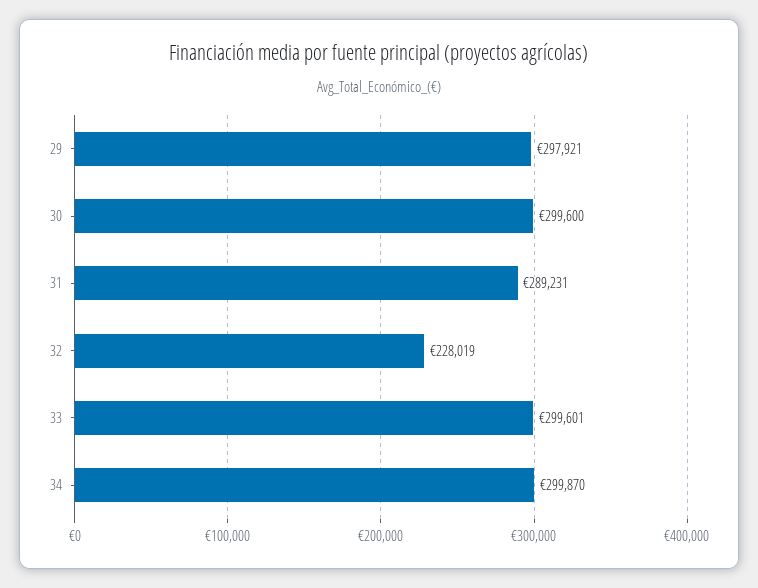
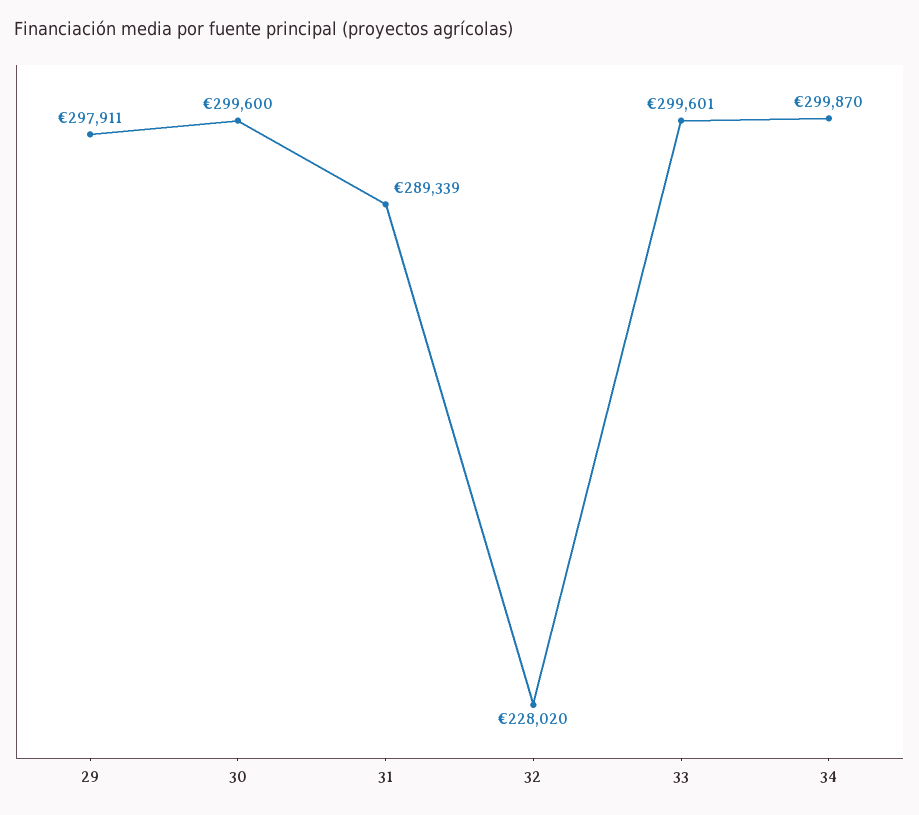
  {
-   "29": 297921,
+   "29": 297911,
    "30": 299600,
-   "31": 289231,
+   "31": 289339,
-   "32": 228019,
+   "32": 228020,
    "33": 299601,
    "34": 299870
  }

